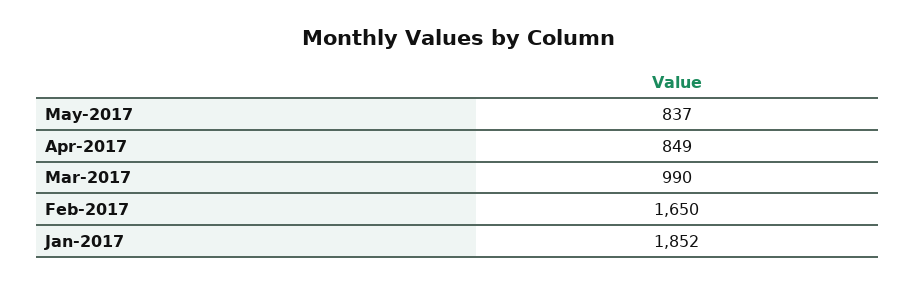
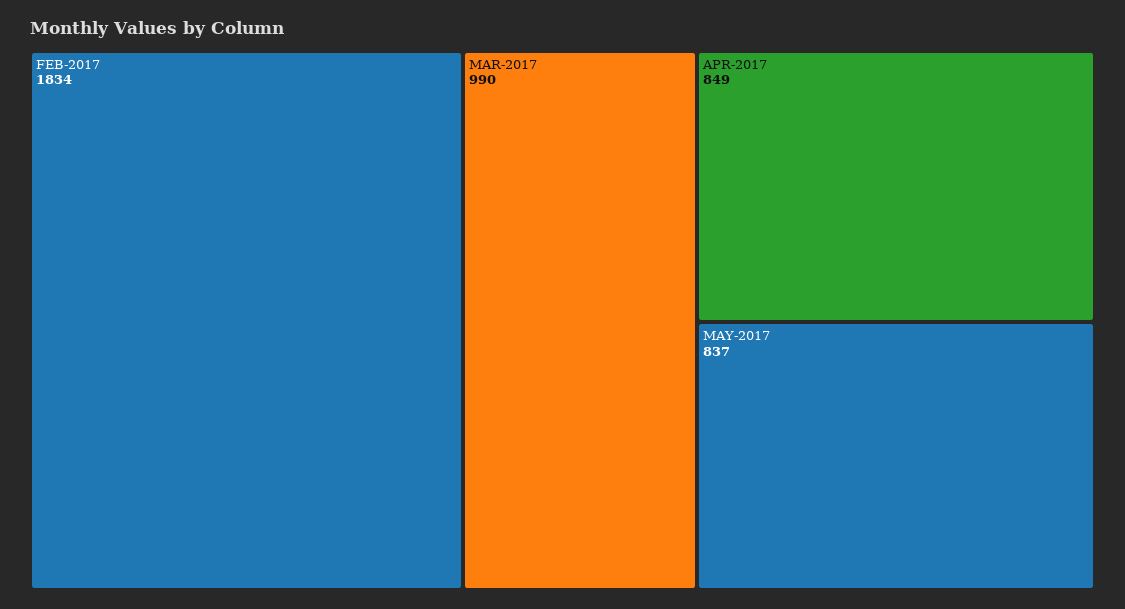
  {
    "May-2017": 837,
    "Apr-2017": 849,
    "Mar-2017": 990,
-   "Feb-2017": 1650,
+   "Feb-2017": 1834
-   "Jan-2017": 1852
  }

